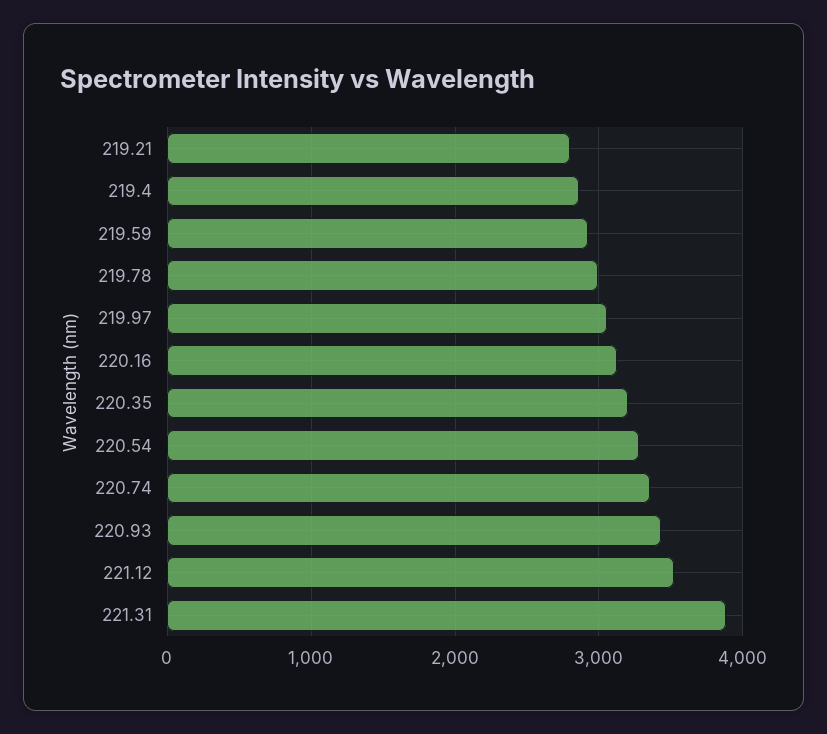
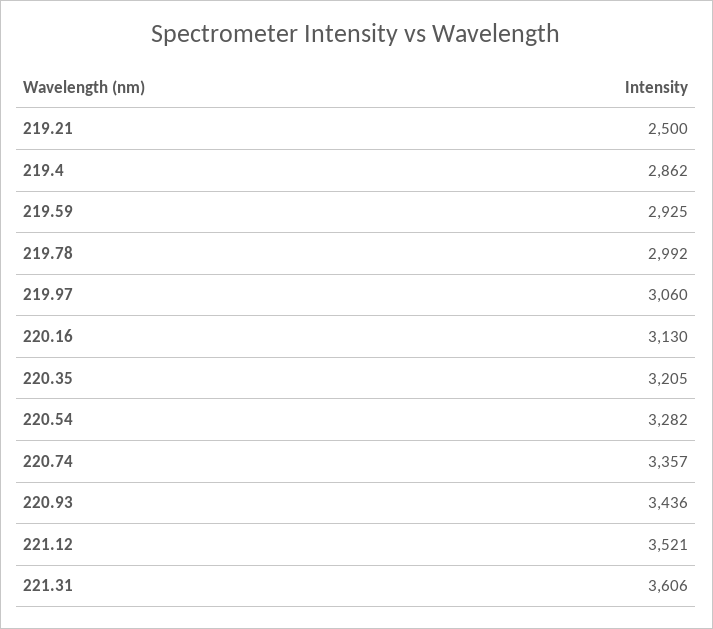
  {
-   "219.21": 2800,
+   "219.21": 2500,
    "219.4": 2862,
    "219.59": 2925,
    "219.78": 2992,
    "219.97": 3060,
    "220.16": 3130,
    "220.35": 3205,
    "220.54": 3282,
    "220.74": 3357,
    "220.93": 3436,
    "221.12": 3521,
-   "221.31": 3900
+   "221.31": 3606
  }

